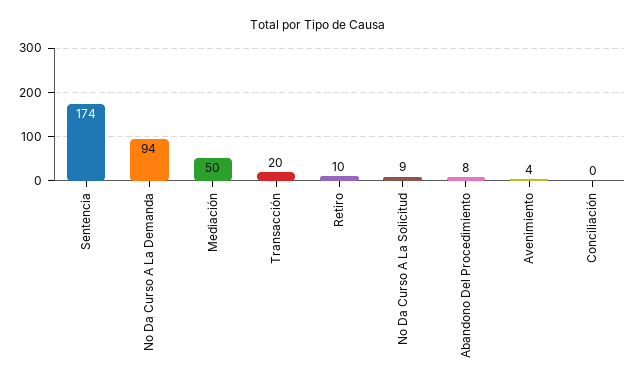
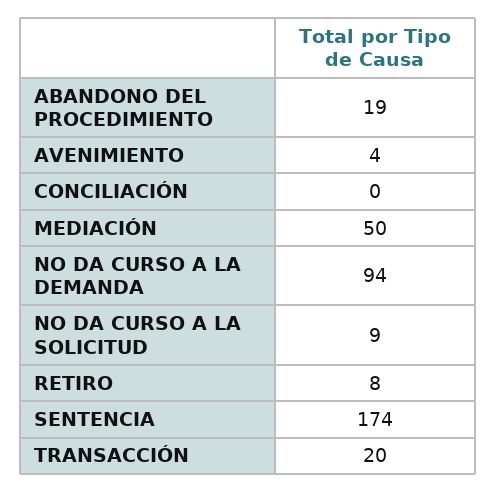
  {
    "Sentencia": 174,
    "No Da Curso A La Demanda": 94,
    "Mediación": 50,
    "Transacción": 20,
-   "Retiro": 10,
+   "Retiro": 8,
    "No Da Curso A La Solicitud": 9,
-   "Abandono Del Procedimiento": 8,
+   "Abandono Del Procedimiento": 19,
    "Avenimiento": 4,
    "Conciliación": 0
  }

